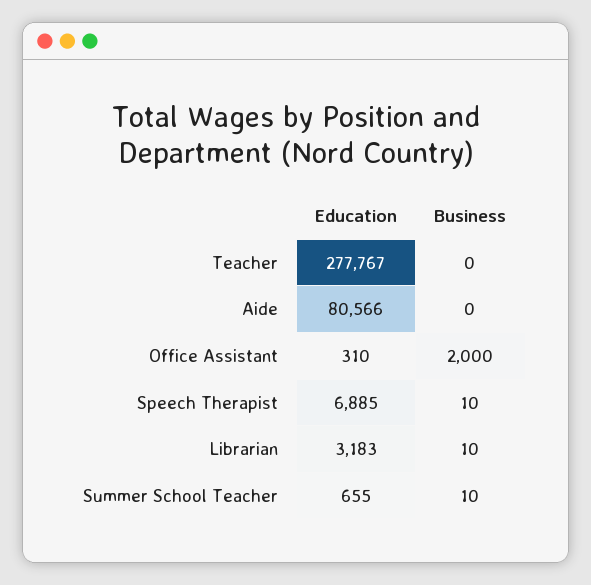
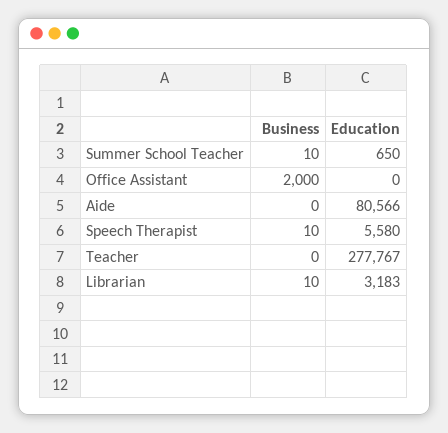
  {
    "Education": {
      "Teacher": 277767,
      "Aide": 80566,
-     "Office Assistant": 310,
+     "Office Assistant": 0,
-     "Speech Therapist": 6885,
+     "Speech Therapist": 5580,
      "Librarian": 3183,
-     "Summer School Teacher": 655
+     "Summer School Teacher": 650
    },
    "Business": {
      "Teacher": 0,
      "Aide": 0,
      "Office Assistant": 2000,
      "Speech Therapist": 10,
      "Librarian": 10,
      "Summer School Teacher": 10
    }
  }

